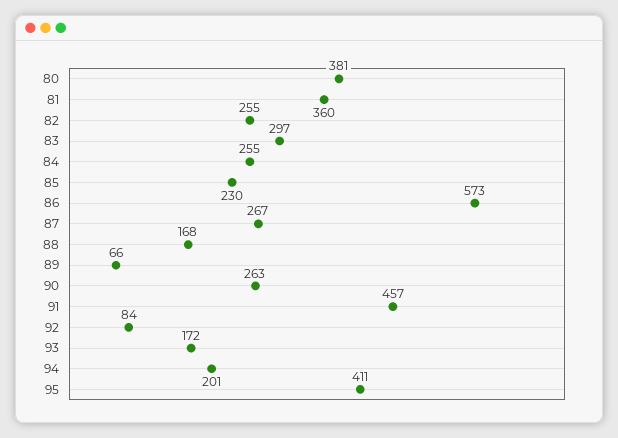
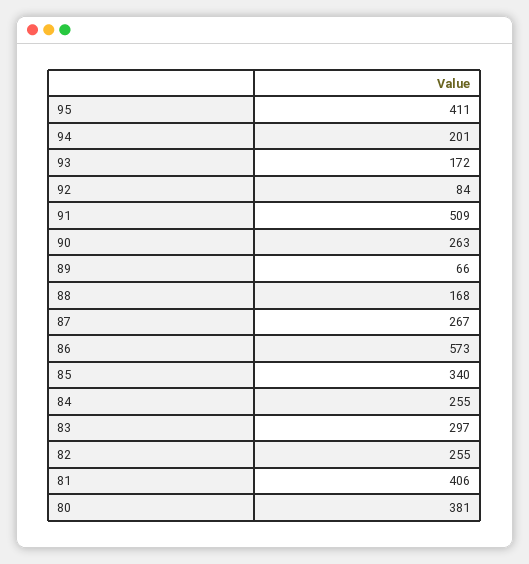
  {
    "80": 381,
-   "81": 360,
+   "81": 406,
    "82": 255,
    "83": 297,
    "84": 255,
-   "85": 230,
+   "85": 340,
    "86": 573,
    "87": 267,
    "88": 168,
    "89": 66,
    "90": 263,
-   "91": 457,
+   "91": 509,
    "92": 84,
    "93": 172,
    "94": 201,
    "95": 411
  }

